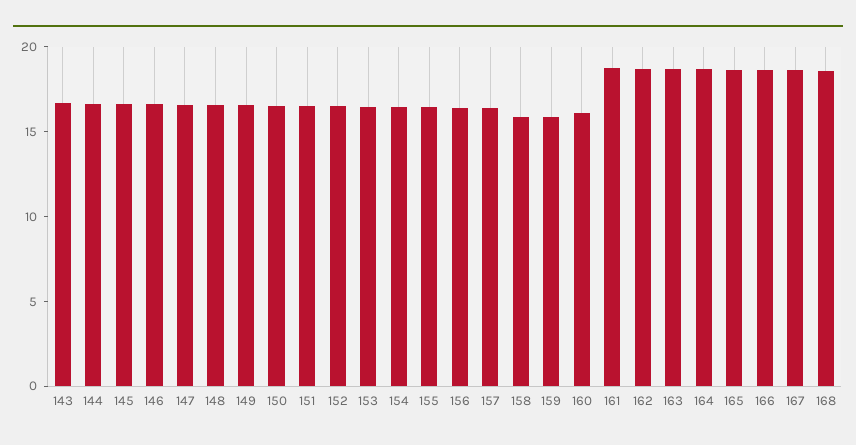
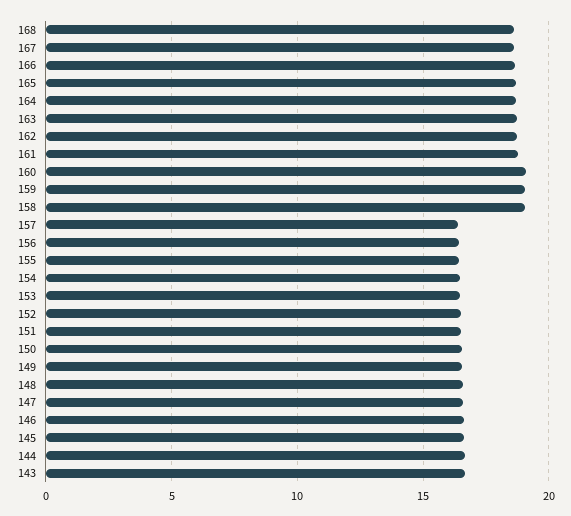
  {
    "143": 16.5,
    "144": 16.5,
    "145": 16.5,
    "146": 16.5,
    "147": 16.5,
    "148": 16.5,
    "149": 16.5,
    "150": 16.5,
    "151": 16.5,
    "152": 16.5,
    "153": 16.5,
    "154": 16.5,
    "155": 16.5,
    "156": 16.5,
    "157": 16.5,
-   "158": 16,
+   "158": 19,
-   "159": 16,
+   "159": 19,
-   "160": 16,
+   "160": 19,
    "161": 19,
    "162": 18.5,
    "163": 18.5,
    "164": 18.5,
    "165": 18.5,
    "166": 18.5,
    "167": 18.5,
    "168": 18.5
  }

